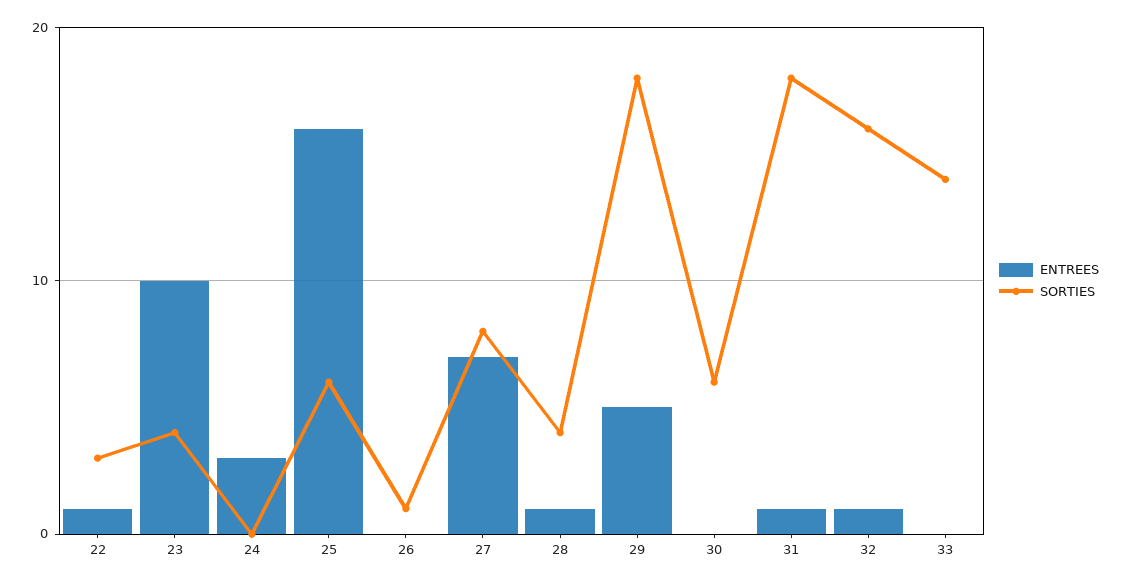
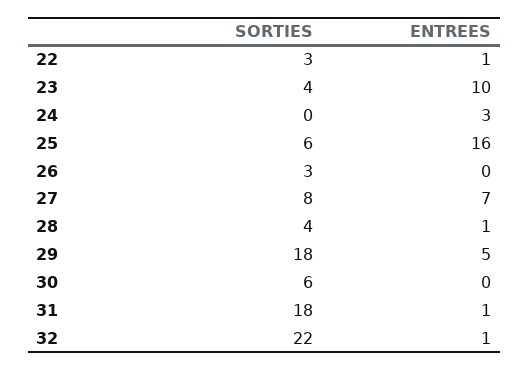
  {
    "ENTREES": {
      "22": 1,
      "23": 10,
      "24": 3,
      "25": 16,
      "26": 0,
      "27": 7,
      "28": 1,
      "29": 5,
      "30": 0,
      "31": 1,
-     "32": 1,
+     "32": 1
-     "33": 0
    },
    "SORTIES": {
      "22": 3,
      "23": 4,
      "24": 0,
      "25": 6,
-     "26": 1,
+     "26": 3,
      "27": 8,
      "28": 4,
      "29": 18,
      "30": 6,
      "31": 18,
-     "32": 16,
+     "32": 22
-     "33": 14
    }
  }

